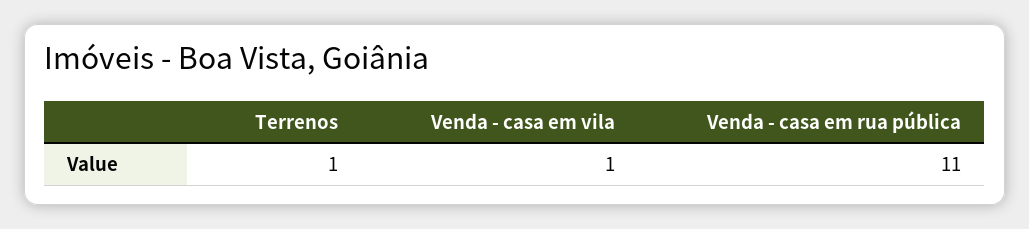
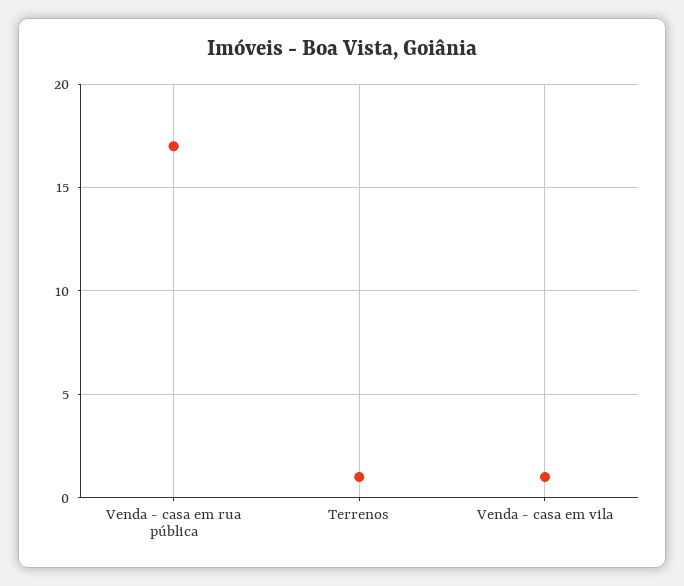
  {
    "Terrenos": 1,
    "Venda - casa em vila": 1,
-   "Venda - casa em rua pública": 11
+   "Venda - casa em rua pública": 17
  }

